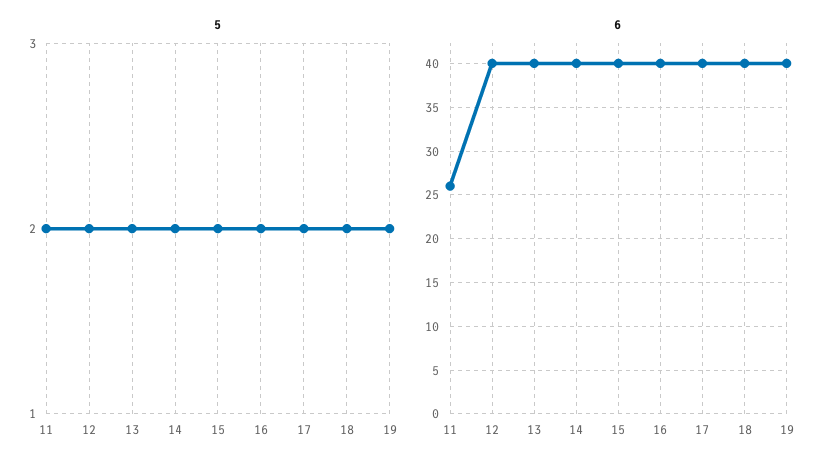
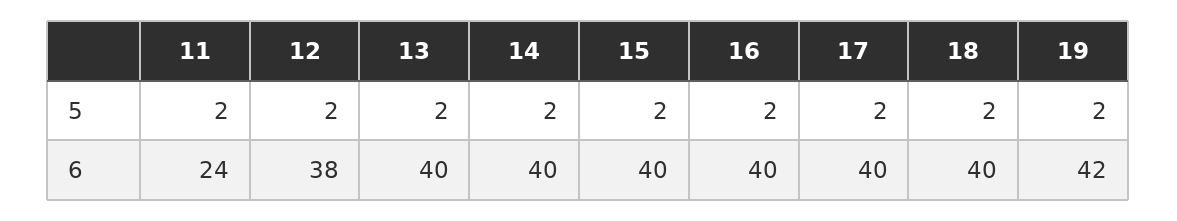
  {
    "5": {
      "11": 2,
      "12": 2,
      "13": 2,
      "14": 2,
      "15": 2,
      "16": 2,
      "17": 2,
      "18": 2,
      "19": 2
    },
    "6": {
-     "11": 26,
+     "11": 24,
-     "12": 40,
+     "12": 38,
      "13": 40,
      "14": 40,
      "15": 40,
      "16": 40,
      "17": 40,
      "18": 40,
-     "19": 40
+     "19": 42
    }
  }

